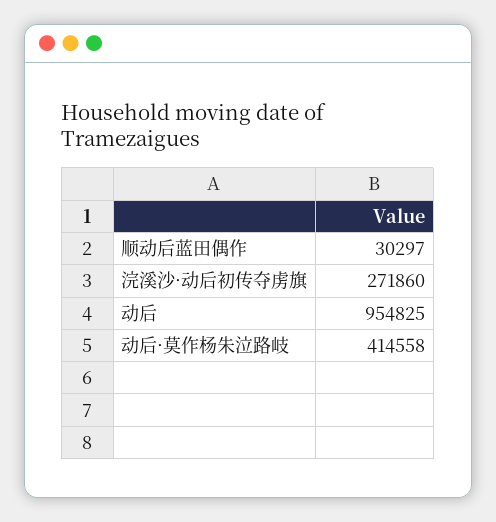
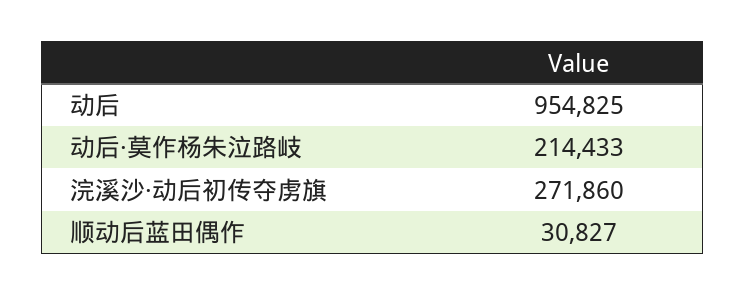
  {
-   "顺动后蓝田偶作": 30297,
+   "顺动后蓝田偶作": 30827,
    "浣溪沙·动后初传夺虏旗": 271860,
    "动后": 954825,
-   "动后·莫作杨朱泣路岐": 414558
+   "动后·莫作杨朱泣路岐": 214433
  }

